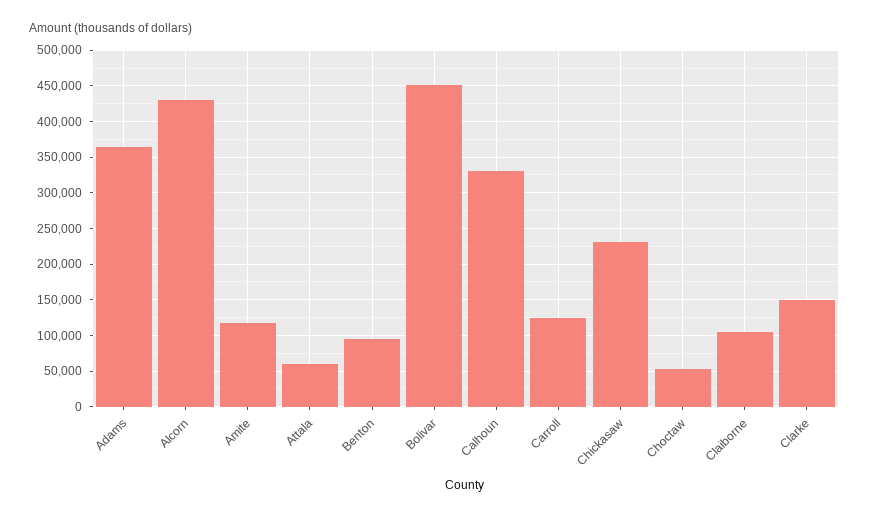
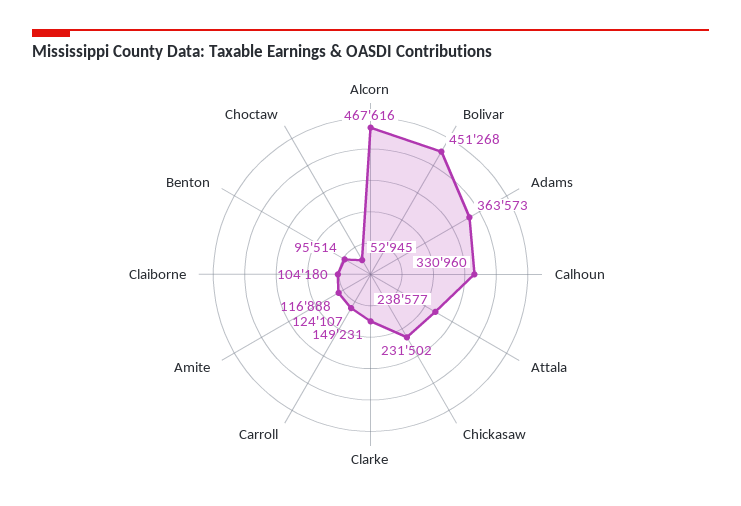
  {
    "Adams": 363573,
-   "Alcorn": 430000,
+   "Alcorn": 467616,
    "Amite": 116888,
-   "Attala": 60000,
+   "Attala": 238577,
    "Benton": 95514,
    "Bolivar": 451268,
    "Calhoun": 330960,
    "Carroll": 124107,
    "Chickasaw": 231502,
    "Choctaw": 52945,
    "Claiborne": 104180,
    "Clarke": 149231
  }

